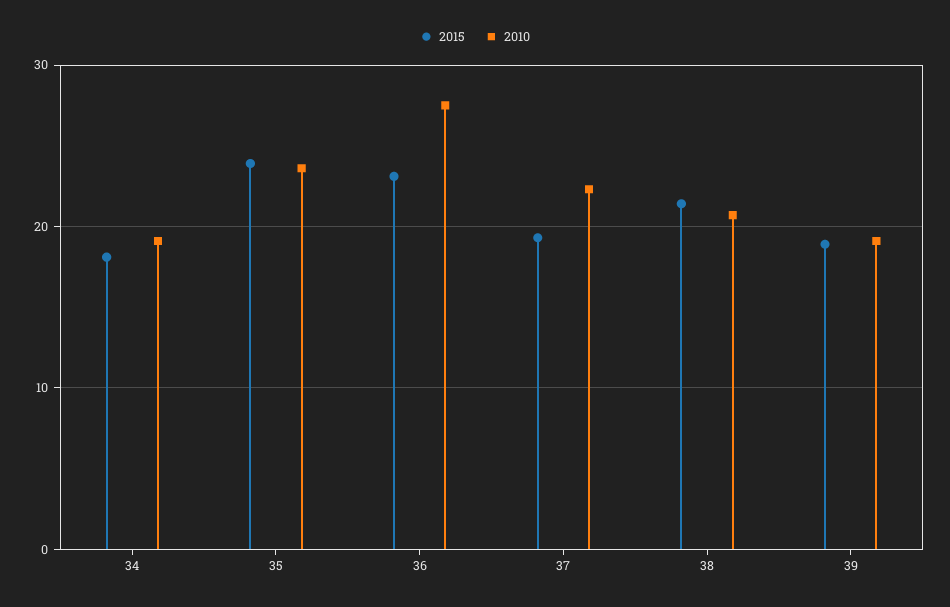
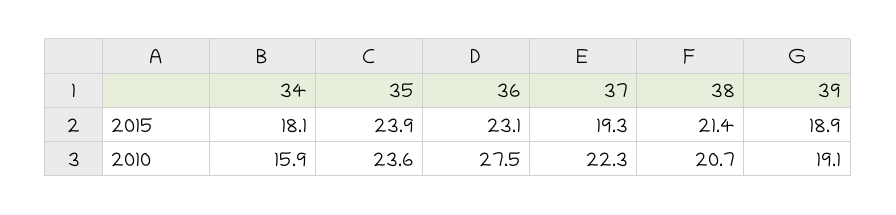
  {
    "2015": {
      "34": 18.1,
      "35": 23.9,
      "36": 23.1,
      "37": 19.3,
      "38": 21.4,
      "39": 18.9
    },
    "2010": {
-     "34": 19,
+     "34": 15.9,
      "35": 23.6,
      "36": 27.5,
      "37": 22.3,
      "38": 20.7,
      "39": 19.1
    }
  }

